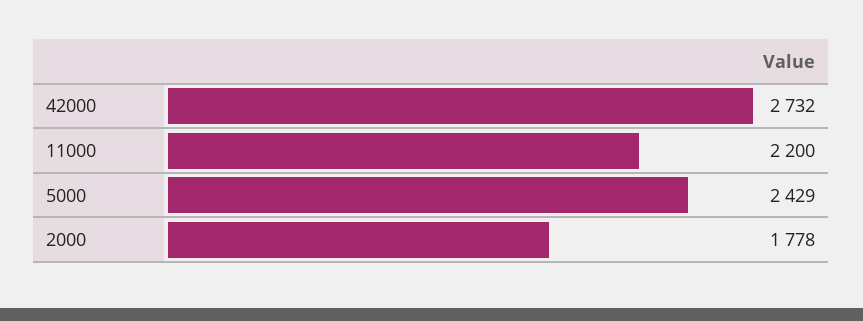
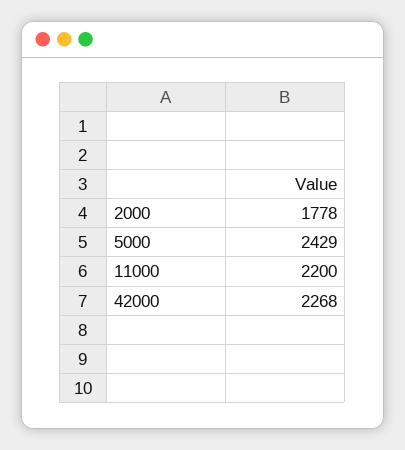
  {
-   "42000": 2732,
+   "42000": 2268,
    "11000": 2200,
    "5000": 2429,
    "2000": 1778
  }

